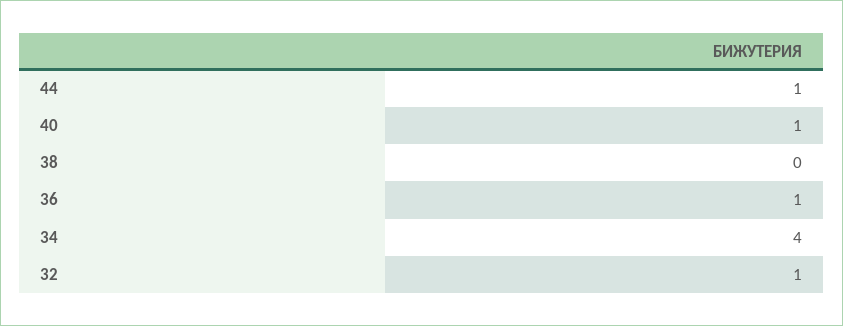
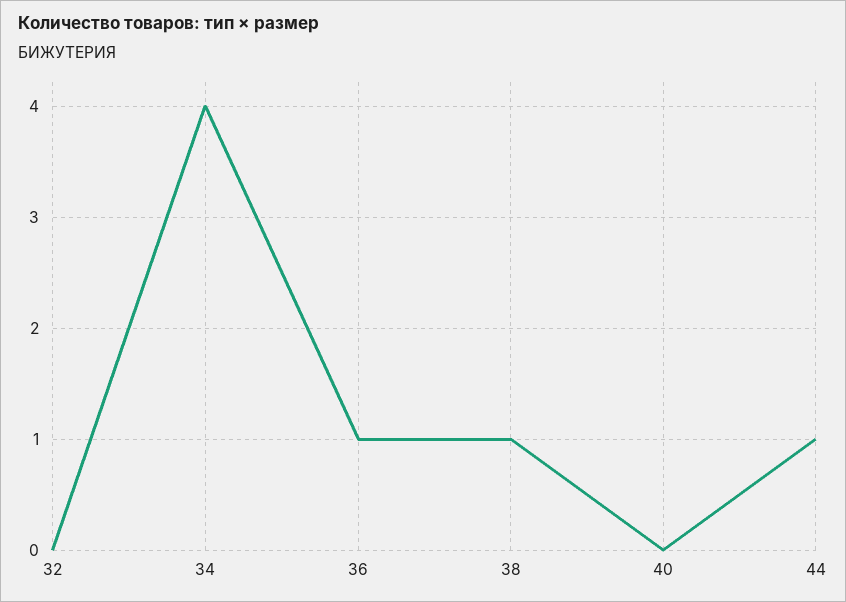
  {
    "44": 1,
-   "40": 1,
+   "40": 0,
-   "38": 0,
+   "38": 1,
    "36": 1,
    "34": 4,
-   "32": 1
+   "32": 0
  }

